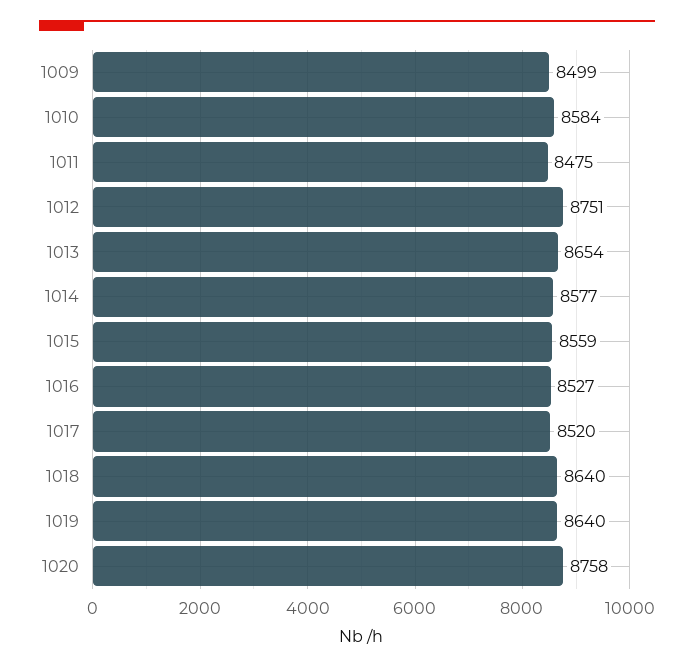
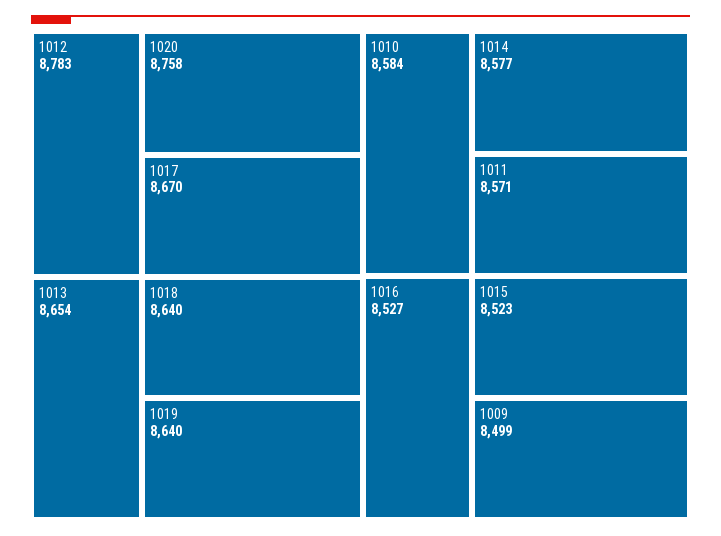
  {
    "1009": 8499,
    "1010": 8584,
-   "1011": 8475,
+   "1011": 8571,
-   "1012": 8751,
+   "1012": 8783,
    "1013": 8654,
    "1014": 8577,
-   "1015": 8559,
+   "1015": 8523,
    "1016": 8527,
-   "1017": 8520,
+   "1017": 8670,
    "1018": 8640,
    "1019": 8640,
    "1020": 8758
  }

